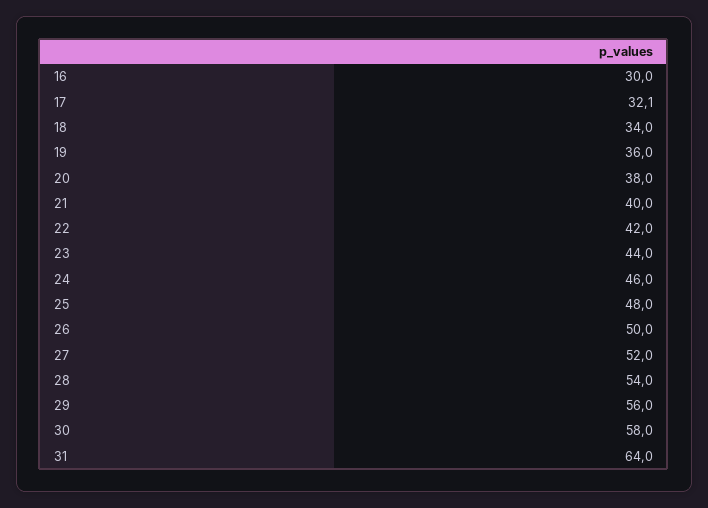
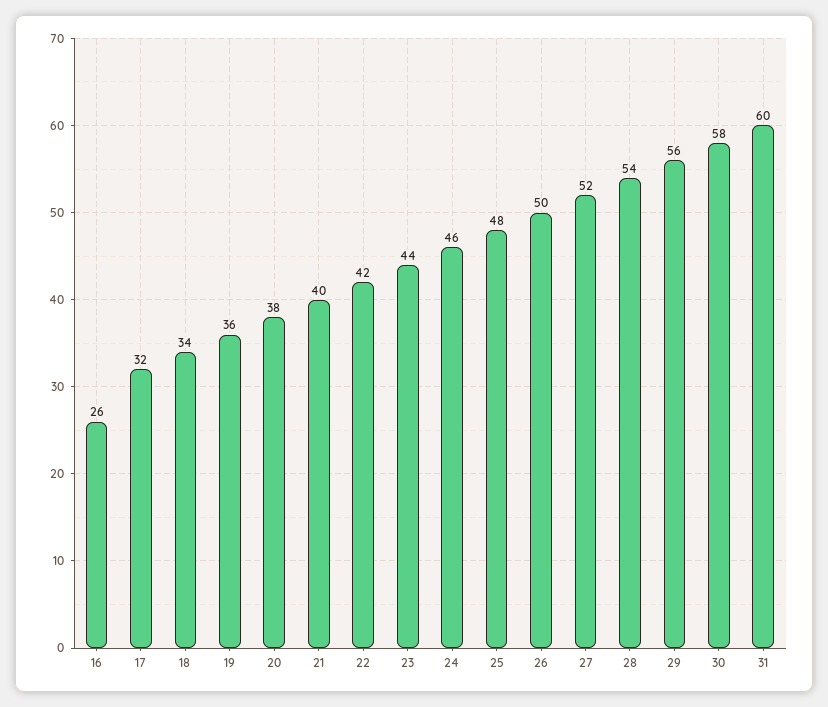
  {
-   "16": 30,
+   "16": 26,
    "17": 32.1,
    "18": 34,
    "19": 36,
    "20": 38,
    "21": 40,
    "22": 42,
    "23": 44,
    "24": 46,
    "25": 48,
    "26": 50,
    "27": 52,
    "28": 54,
    "29": 56,
    "30": 58,
-   "31": 64
+   "31": 60
  }

